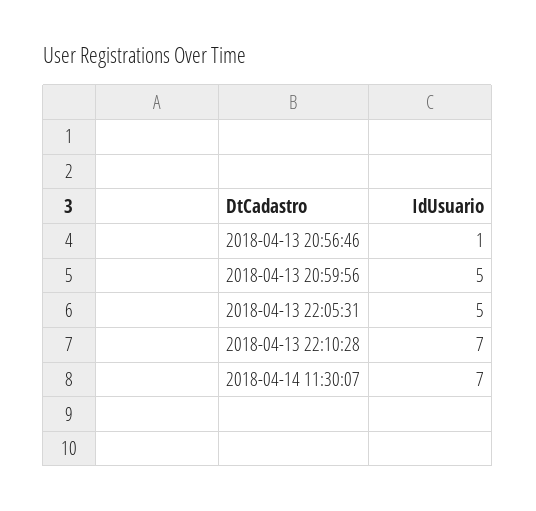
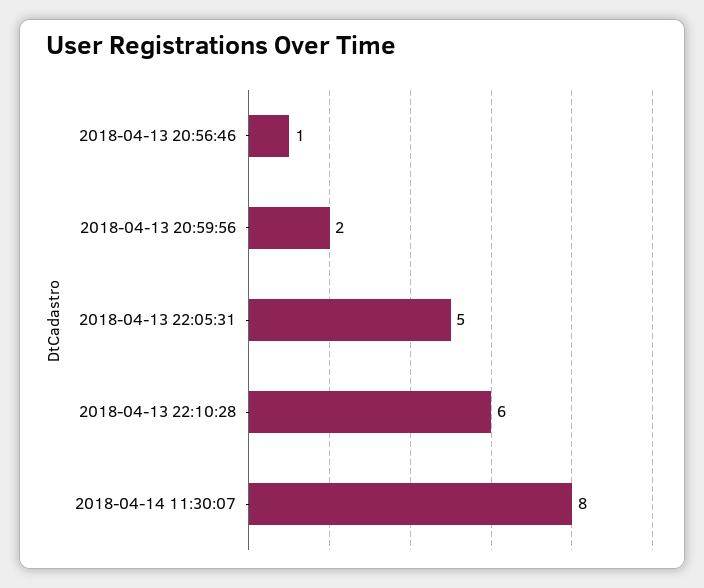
  {
    "2018-04-13 20:56:46": 1,
-   "2018-04-13 20:59:56": 5,
+   "2018-04-13 20:59:56": 2,
    "2018-04-13 22:05:31": 5,
-   "2018-04-13 22:10:28": 7,
+   "2018-04-13 22:10:28": 6,
-   "2018-04-14 11:30:07": 7
+   "2018-04-14 11:30:07": 8
  }

